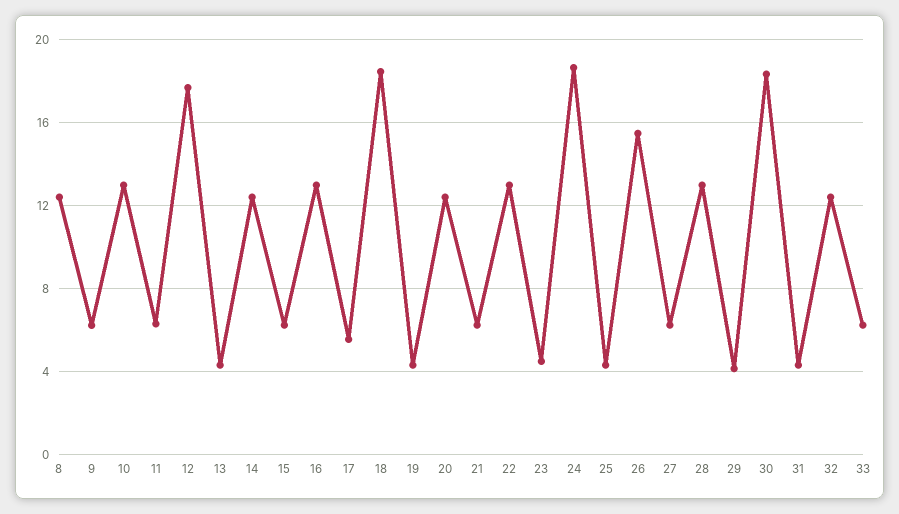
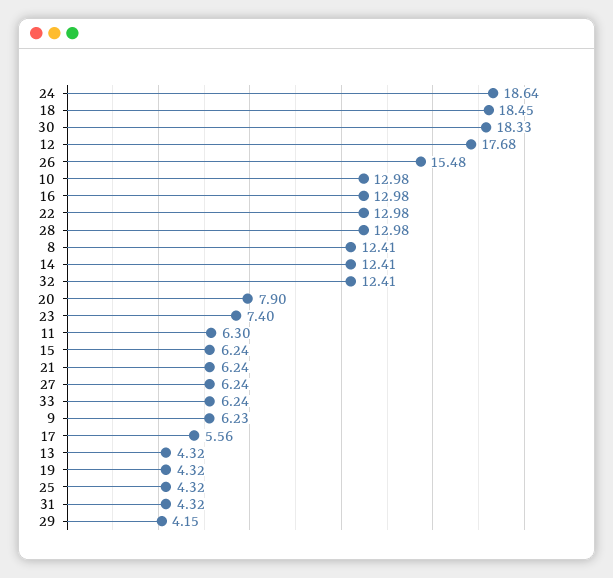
  {
    "8": 12.41,
    "9": 6.23,
    "10": 12.98,
    "11": 6.3,
    "12": 17.68,
    "13": 4.32,
    "14": 12.41,
    "15": 6.24,
    "16": 12.98,
    "17": 5.56,
    "18": 18.45,
    "19": 4.32,
-   "20": 12.5,
+   "20": 7.9,
    "21": 6.24,
    "22": 12.98,
-   "23": 4.5,
+   "23": 7.4,
    "24": 18.64,
    "25": 4.32,
    "26": 15.48,
    "27": 6.24,
    "28": 12.98,
    "29": 4.15,
    "30": 18.33,
    "31": 4.32,
    "32": 12.41,
    "33": 6.24
  }

